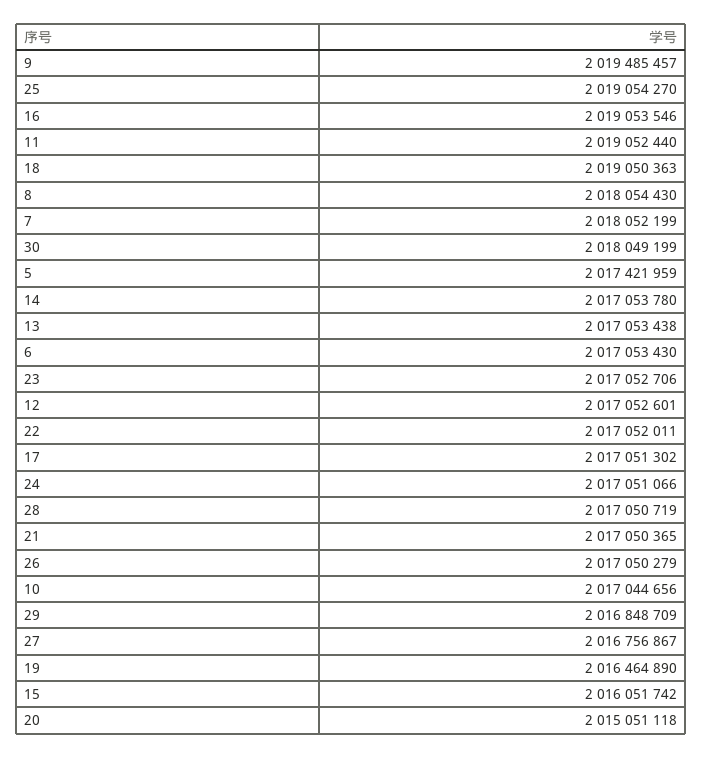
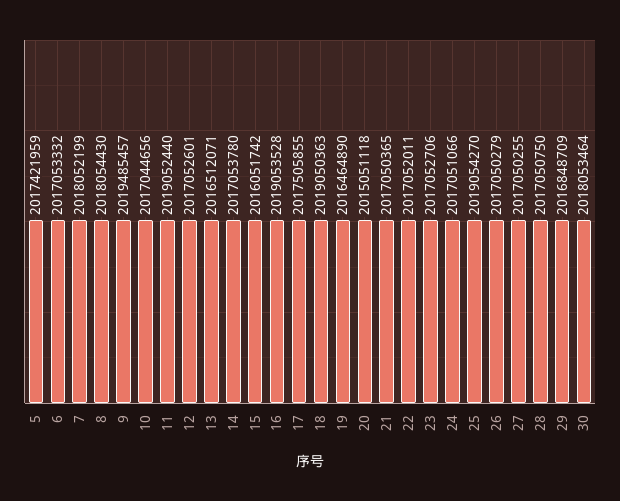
  {
    "9": 2019485457,
    "25": 2019054270,
-   "16": 2019053546,
+   "16": 2019053528,
    "11": 2019052440,
    "18": 2019050363,
    "8": 2018054430,
    "7": 2018052199,
-   "30": 2018049199,
+   "30": 2018053464,
    "5": 2017421959,
    "14": 2017053780,
-   "13": 2017053438,
+   "13": 2016512071,
-   "6": 2017053430,
+   "6": 2017053332,
    "23": 2017052706,
    "12": 2017052601,
    "22": 2017052011,
-   "17": 2017051302,
+   "17": 2017505855,
    "24": 2017051066,
-   "28": 2017050719,
+   "28": 2017050750,
    "21": 2017050365,
    "26": 2017050279,
    "10": 2017044656,
    "29": 2016848709,
-   "27": 2016756867,
+   "27": 2017050255,
    "19": 2016464890,
    "15": 2016051742,
    "20": 2015051118
  }

